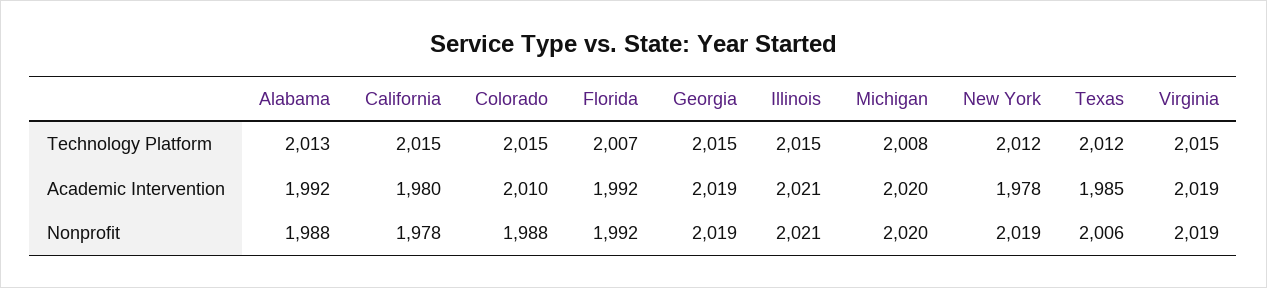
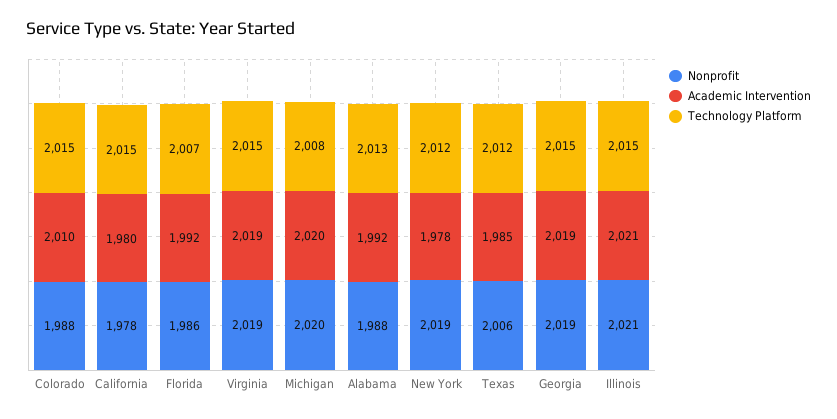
  {
    "Technology Platform": {
      "Alabama": 2013,
      "California": 2015,
      "Colorado": 2015,
      "Florida": 2007,
      "Georgia": 2015,
      "Illinois": 2015,
      "Michigan": 2008,
      "New York": 2012,
      "Texas": 2012,
      "Virginia": 2015
    },
    "Academic Intervention": {
      "Alabama": 1992,
      "California": 1980,
      "Colorado": 2010,
      "Florida": 1992,
      "Georgia": 2019,
      "Illinois": 2021,
      "Michigan": 2020,
      "New York": 1978,
      "Texas": 1985,
      "Virginia": 2019
    },
    "Nonprofit": {
      "Alabama": 1988,
      "California": 1978,
      "Colorado": 1988,
-     "Florida": 1992,
+     "Florida": 1986,
      "Georgia": 2019,
      "Illinois": 2021,
      "Michigan": 2020,
      "New York": 2019,
      "Texas": 2006,
      "Virginia": 2019
    }
  }

